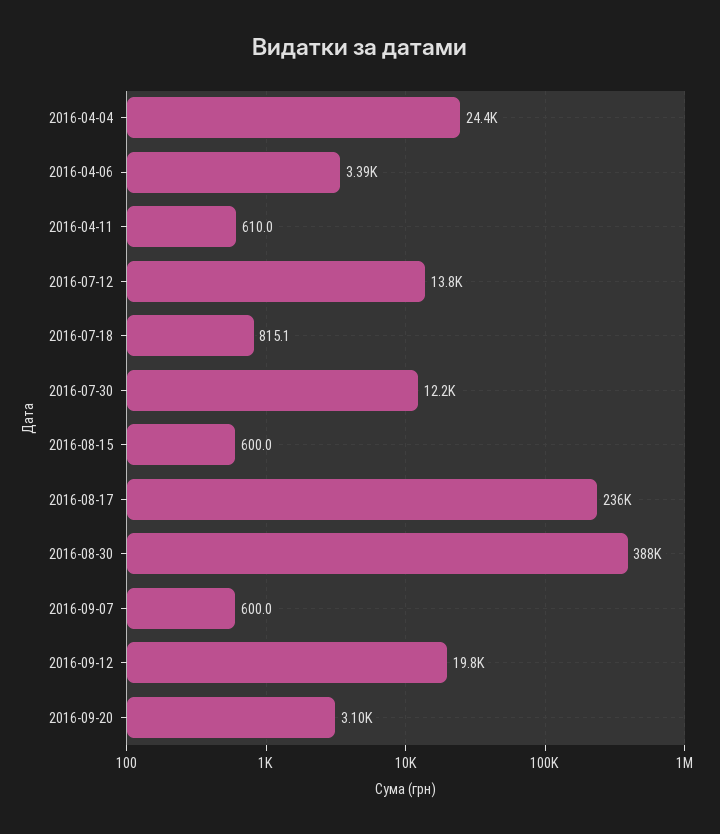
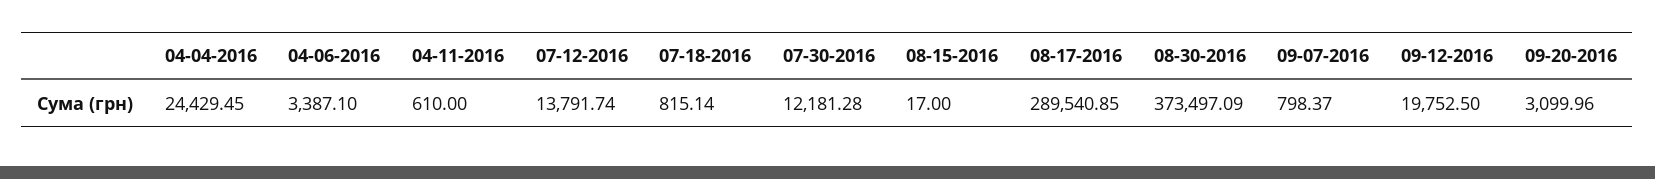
  {
    "2016-04-04": 24429.45,
    "2016-04-06": 3387.1,
    "2016-04-11": 610,
    "2016-07-12": 13791.74,
    "2016-07-18": 815.14,
    "2016-07-30": 12181.28,
-   "2016-08-15": 600,
+   "2016-08-15": 17,
-   "2016-08-17": 236000,
+   "2016-08-17": 289540.85,
-   "2016-08-30": 388000,
+   "2016-08-30": 373497.09,
-   "2016-09-07": 600,
+   "2016-09-07": 798.37,
    "2016-09-12": 19752.5,
    "2016-09-20": 3099.96
  }

